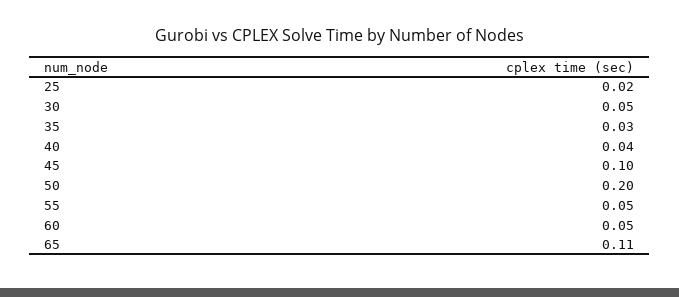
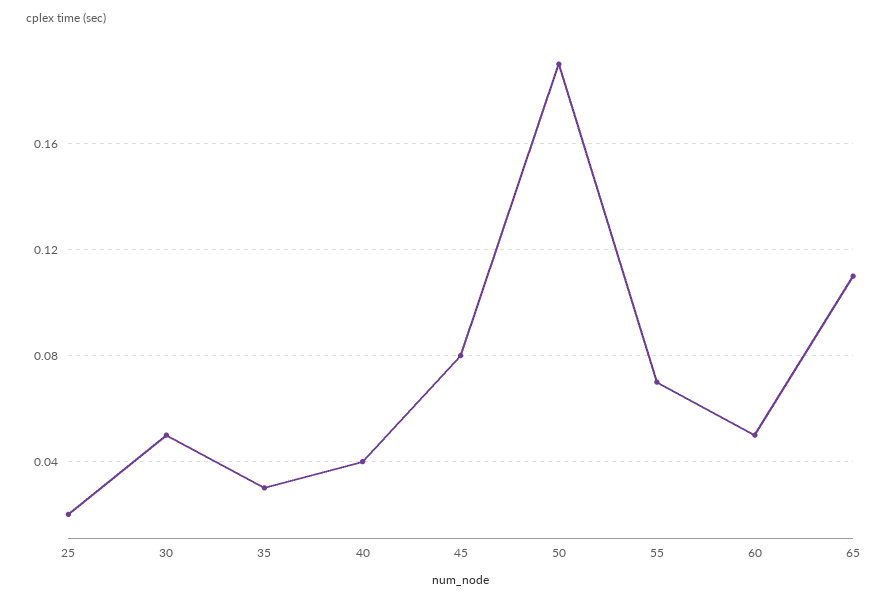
  {
    "25": 0.02,
    "30": 0.05,
    "35": 0.03,
    "40": 0.04,
-   "45": 0.1,
+   "45": 0.08,
-   "50": 0.2,
+   "50": 0.19,
-   "55": 0.05,
+   "55": 0.07,
    "60": 0.05,
    "65": 0.11
  }

